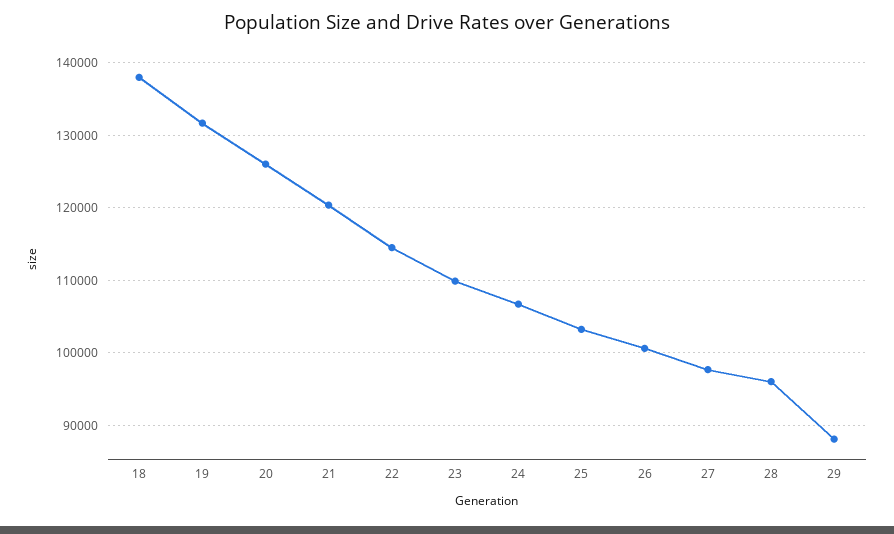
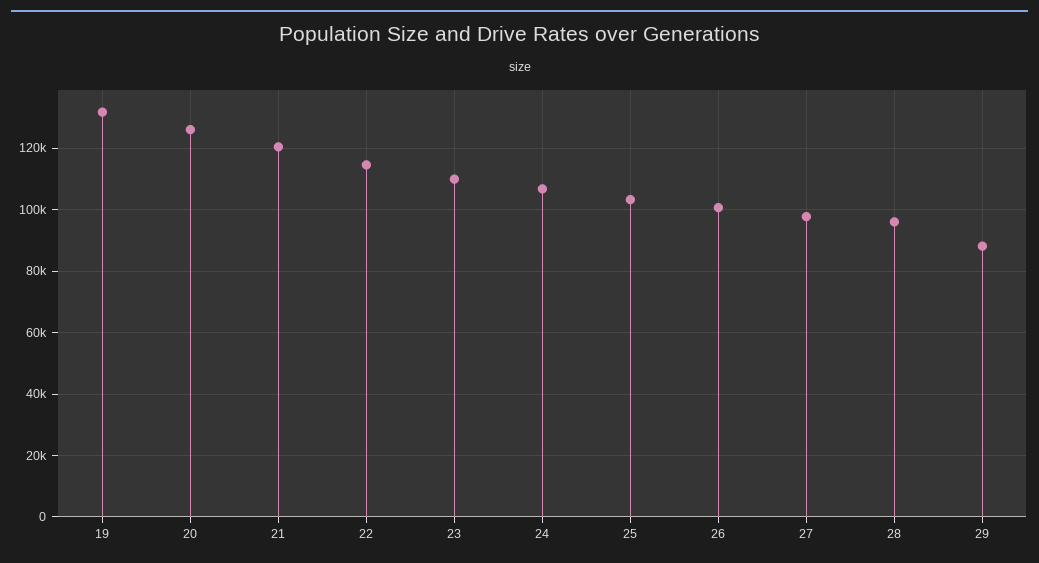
  {
-   "18": 138000,
    "19": 132000,
    "20": 126000,
    "21": 120000,
    "22": 115000,
    "23": 110000,
    "24": 107000,
    "25": 103000,
    "26": 101000,
    "27": 98000,
    "28": 96000,
    "29": 88000
  }

